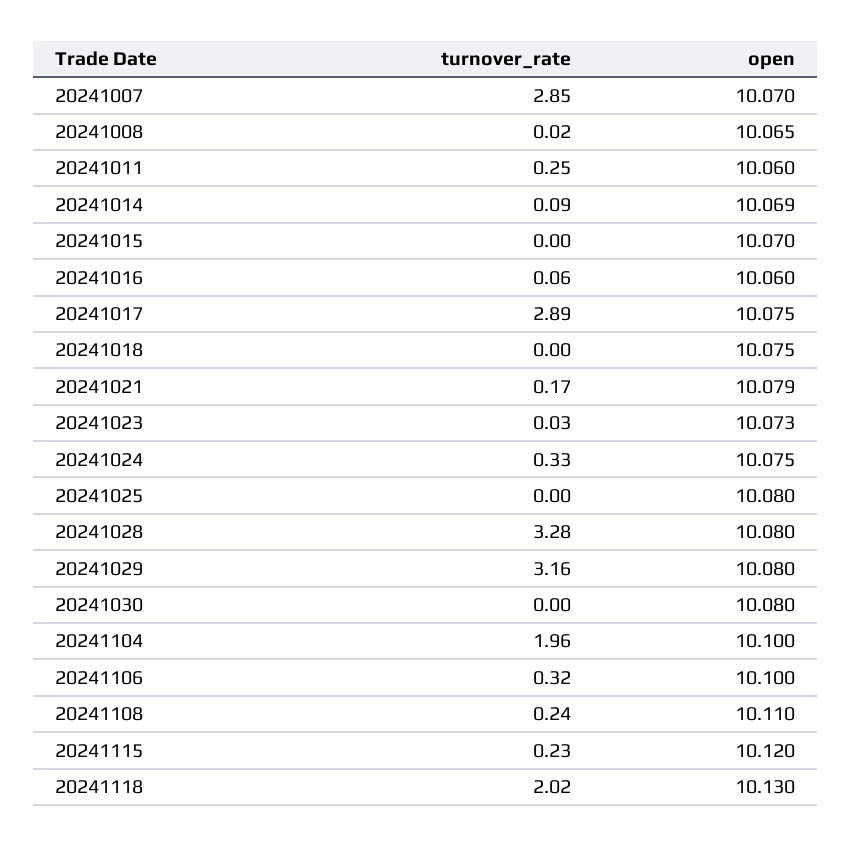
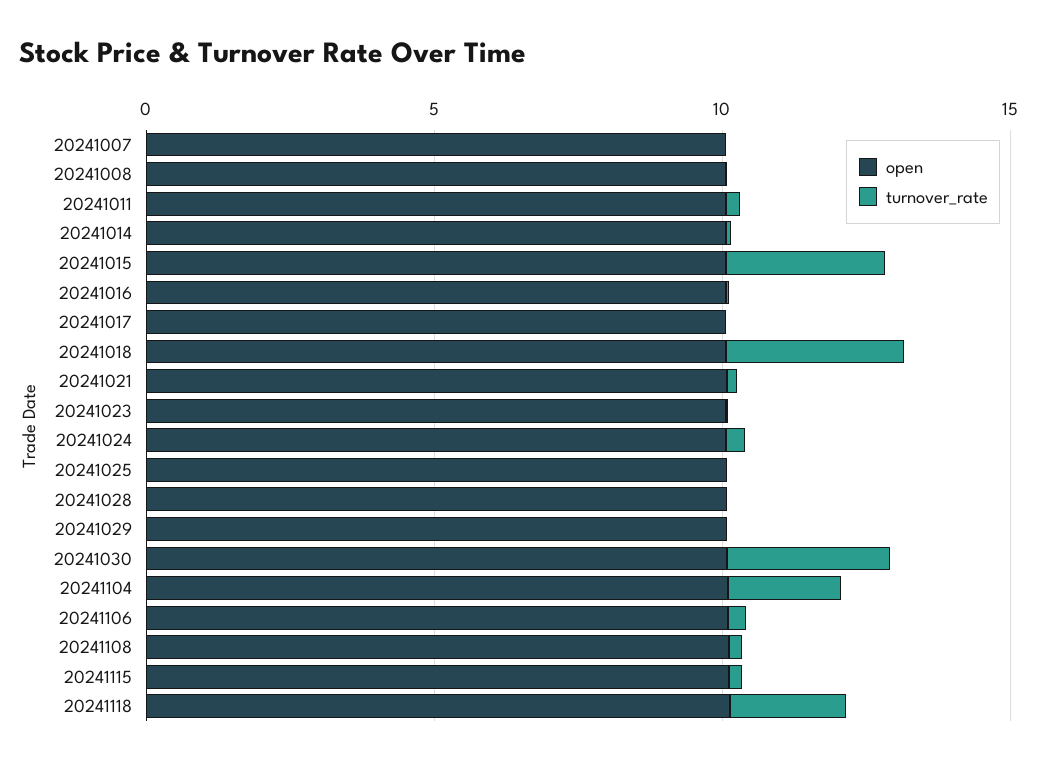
  {
    "turnover_rate": {
-     "20241007": 2.85,
+     "20241007": 0,
      "20241008": 0.02,
      "20241011": 0.25,
      "20241014": 0.09,
-     "20241015": 0,
+     "20241015": 3,
      "20241016": 0.06,
-     "20241017": 2.89,
+     "20241017": 0,
-     "20241018": 0,
+     "20241018": 3,
      "20241021": 0.17,
      "20241023": 0.03,
      "20241024": 0.33,
      "20241025": 0,
-     "20241028": 3.28,
+     "20241028": 0,
-     "20241029": 3.16,
+     "20241029": 0,
-     "20241030": 0,
+     "20241030": 3,
      "20241104": 1.96,
      "20241106": 0.32,
      "20241108": 0.24,
      "20241115": 0.23,
      "20241118": 2.02
    },
    "open": {
      "20241007": 10.07,
      "20241008": 10.065,
      "20241011": 10.06,
      "20241014": 10.069,
      "20241015": 10.07,
      "20241016": 10.06,
      "20241017": 10.075,
      "20241018": 10.075,
      "20241021": 10.079,
      "20241023": 10.073,
      "20241024": 10.075,
      "20241025": 10.08,
      "20241028": 10.08,
      "20241029": 10.08,
      "20241030": 10.08,
      "20241104": 10.1,
      "20241106": 10.1,
      "20241108": 10.11,
      "20241115": 10.12,
      "20241118": 10.13
    }
  }

